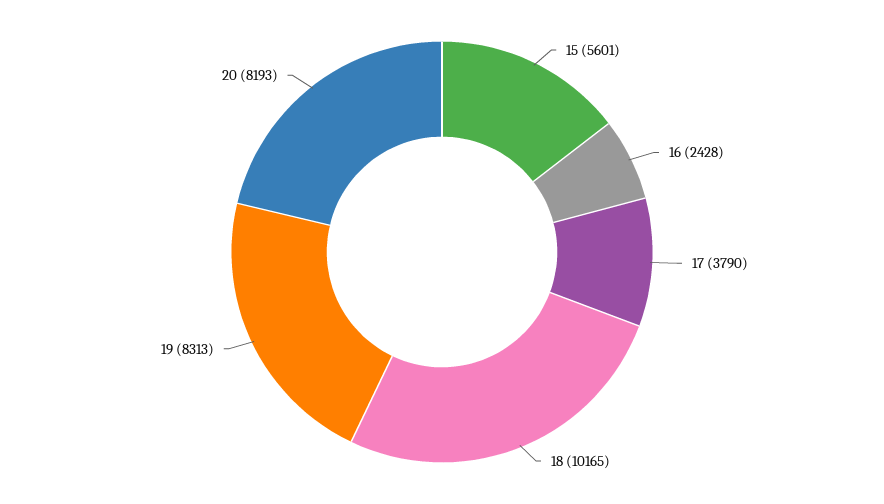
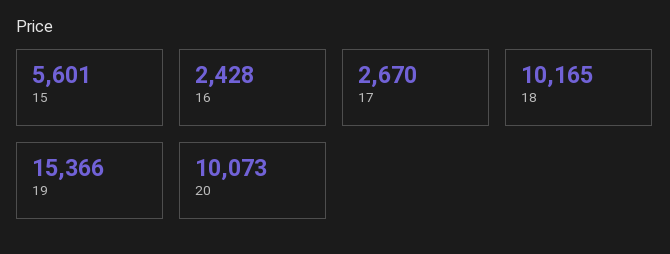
  {
    "15": 5601,
    "16": 2428,
-   "17": 3790,
+   "17": 2670,
    "18": 10165,
-   "19": 8313,
+   "19": 15366,
-   "20": 8193
+   "20": 10073
  }

